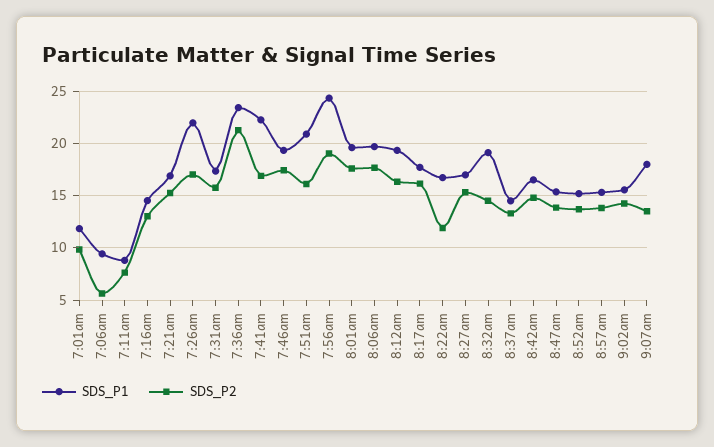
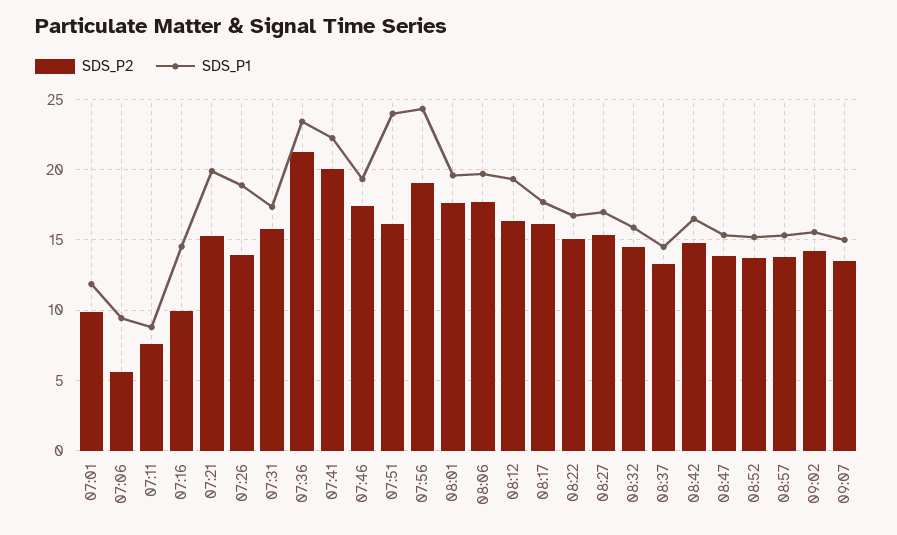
  {
    "SDS_P1": {
      "7:01am": 12,
      "7:06am": 9.5,
      "7:11am": 9,
      "7:16am": 14.5,
-     "7:21am": 17,
+     "7:21am": 20,
-     "7:26am": 22,
+     "7:26am": 19,
      "7:31am": 17.5,
      "7:36am": 23.5,
      "7:41am": 22.5,
      "7:46am": 19.5,
-     "7:51am": 21,
+     "7:51am": 24,
      "7:56am": 24.5,
      "8:01am": 19.5,
      "8:06am": 19.5,
      "8:12am": 19.5,
      "8:17am": 17.5,
      "8:22am": 16.5,
      "8:27am": 17,
-     "8:32am": 19,
+     "8:32am": 16,
      "8:37am": 14.5,
      "8:42am": 16.5,
      "8:47am": 15.5,
      "8:52am": 15,
      "8:57am": 15.5,
      "9:02am": 15.5,
-     "9:07am": 18
+     "9:07am": 15
    },
    "SDS_P2": {
      "7:01am": 10,
      "7:06am": 5.5,
      "7:11am": 7.5,
-     "7:16am": 13,
+     "7:16am": 10,
      "7:21am": 15.5,
-     "7:26am": 17,
+     "7:26am": 14,
      "7:31am": 16,
      "7:36am": 21.5,
-     "7:41am": 17,
+     "7:41am": 20,
      "7:46am": 17.5,
      "7:51am": 16,
      "7:56am": 19,
      "8:01am": 17.5,
      "8:06am": 17.5,
      "8:12am": 16.5,
      "8:17am": 16,
-     "8:22am": 12,
+     "8:22am": 15,
      "8:27am": 15.5,
      "8:32am": 14.5,
      "8:37am": 13.5,
      "8:42am": 15,
      "8:47am": 14,
      "8:52am": 13.5,
      "8:57am": 14,
      "9:02am": 14.5,
      "9:07am": 13.5
    }
  }

